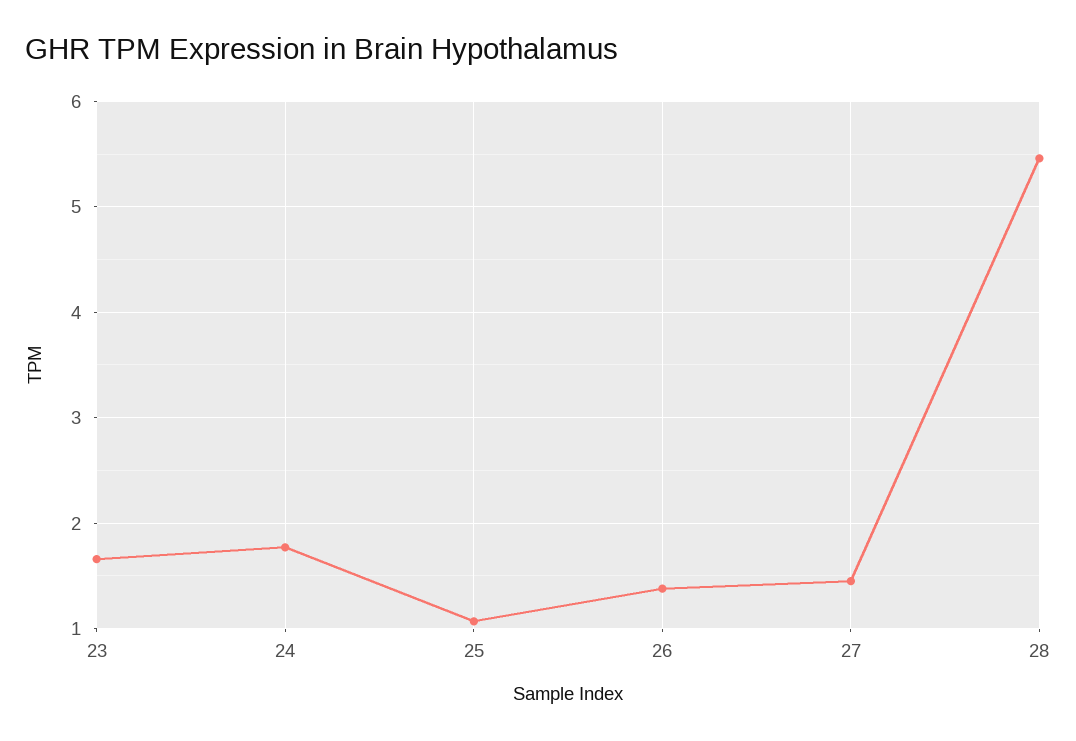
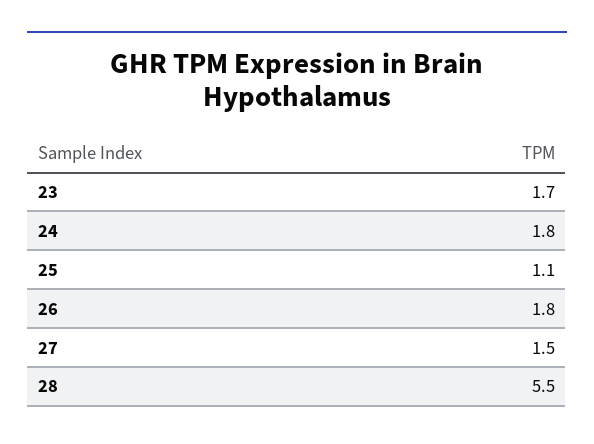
  {
    "23": 1.7,
    "24": 1.8,
    "25": 1.1,
-   "26": 1.4,
+   "26": 1.8,
    "27": 1.5,
    "28": 5.5
  }

